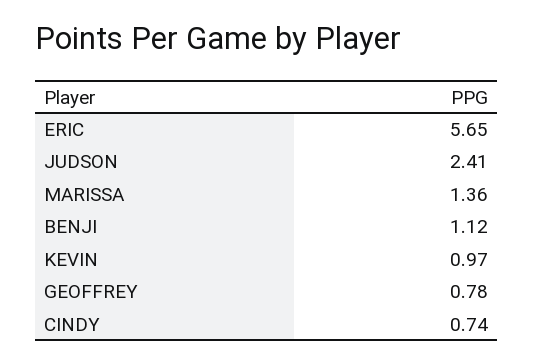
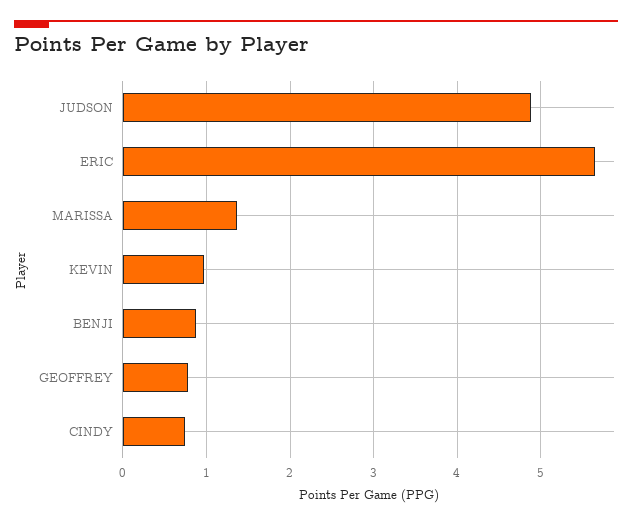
  {
    "ERIC": 5.65,
-   "JUDSON": 2.41,
+   "JUDSON": 4.9,
    "MARISSA": 1.36,
-   "BENJI": 1.12,
+   "BENJI": 0.9,
    "KEVIN": 0.97,
    "GEOFFREY": 0.78,
    "CINDY": 0.74
  }

